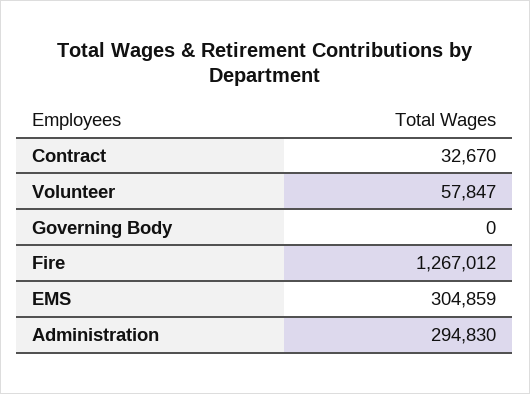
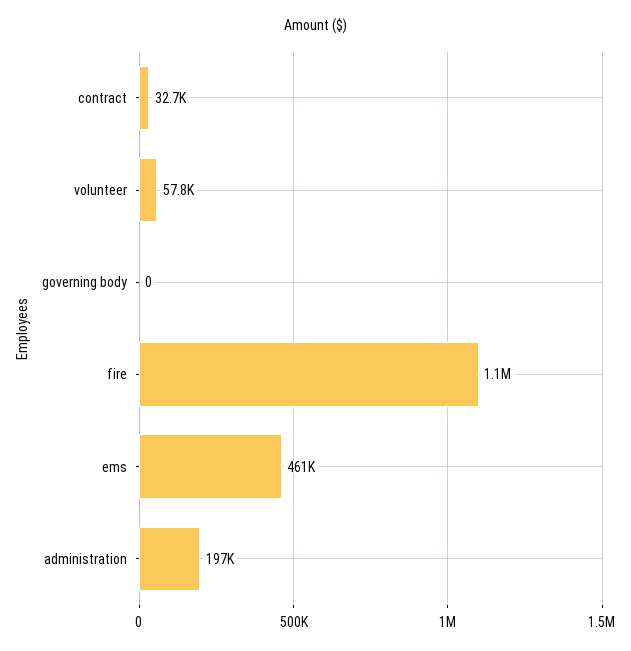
  {
    "Contract": 32670,
    "Volunteer": 57847,
    "Governing Body": 0,
-   "Fire": 1267012,
+   "Fire": 1100000,
-   "EMS": 304859,
+   "EMS": 461000,
-   "Administration": 294830
+   "Administration": 197000
  }

